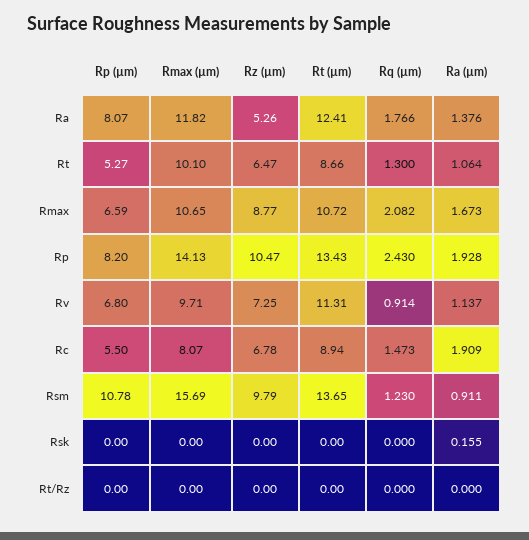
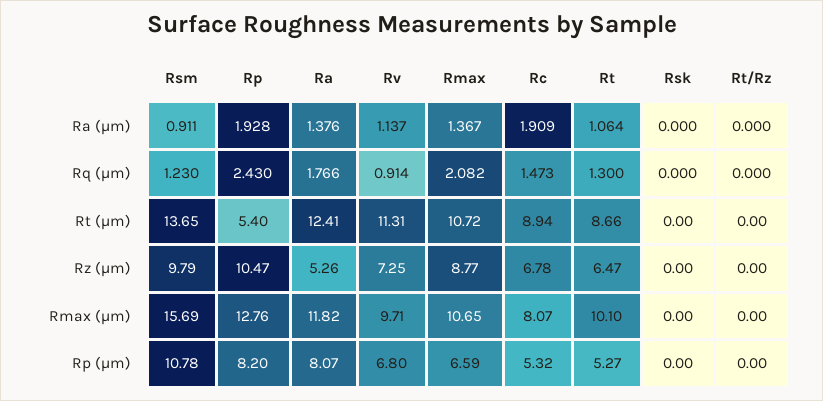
  {
    "Rp (µm)": {
      "Ra": 8.07,
      "Rt": 5.27,
      "Rmax": 6.59,
      "Rp": 8.2,
      "Rv": 6.8,
-     "Rc": 5.5,
+     "Rc": 5.32,
      "Rsm": 10.78,
      "Rsk": 0,
      "Rt/Rz": 0
    },
    "Rmax (µm)": {
      "Ra": 11.82,
      "Rt": 10.1,
      "Rmax": 10.65,
-     "Rp": 14.13,
+     "Rp": 12.76,
      "Rv": 9.71,
      "Rc": 8.07,
      "Rsm": 15.69,
      "Rsk": 0,
      "Rt/Rz": 0
    },
    "Rz (µm)": {
      "Ra": 5.26,
      "Rt": 6.47,
      "Rmax": 8.77,
      "Rp": 10.47,
      "Rv": 7.25,
      "Rc": 6.78,
      "Rsm": 9.79,
      "Rsk": 0,
      "Rt/Rz": 0
    },
    "Rt (µm)": {
      "Ra": 12.41,
      "Rt": 8.66,
      "Rmax": 10.72,
-     "Rp": 13.43,
+     "Rp": 5.4,
      "Rv": 11.31,
      "Rc": 8.94,
      "Rsm": 13.65,
      "Rsk": 0,
      "Rt/Rz": 0
    },
    "Rq (µm)": {
      "Ra": 1.766,
      "Rt": 1.3,
      "Rmax": 2.082,
      "Rp": 2.43,
      "Rv": 0.914,
      "Rc": 1.473,
      "Rsm": 1.23,
      "Rsk": 0,
      "Rt/Rz": 0
    },
    "Ra (µm)": {
      "Ra": 1.376,
      "Rt": 1.064,
-     "Rmax": 1.673,
+     "Rmax": 1.367,
      "Rp": 1.928,
      "Rv": 1.137,
      "Rc": 1.909,
      "Rsm": 0.911,
-     "Rsk": 0.155,
+     "Rsk": 0,
      "Rt/Rz": 0
    }
  }

